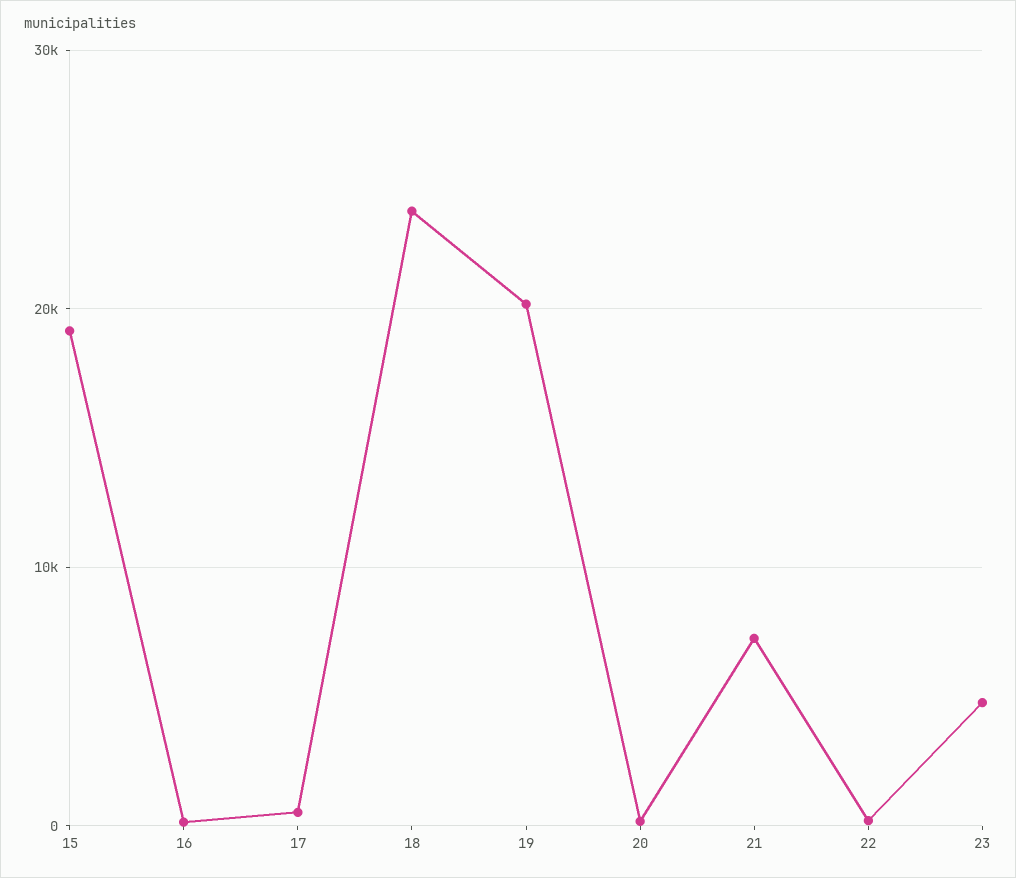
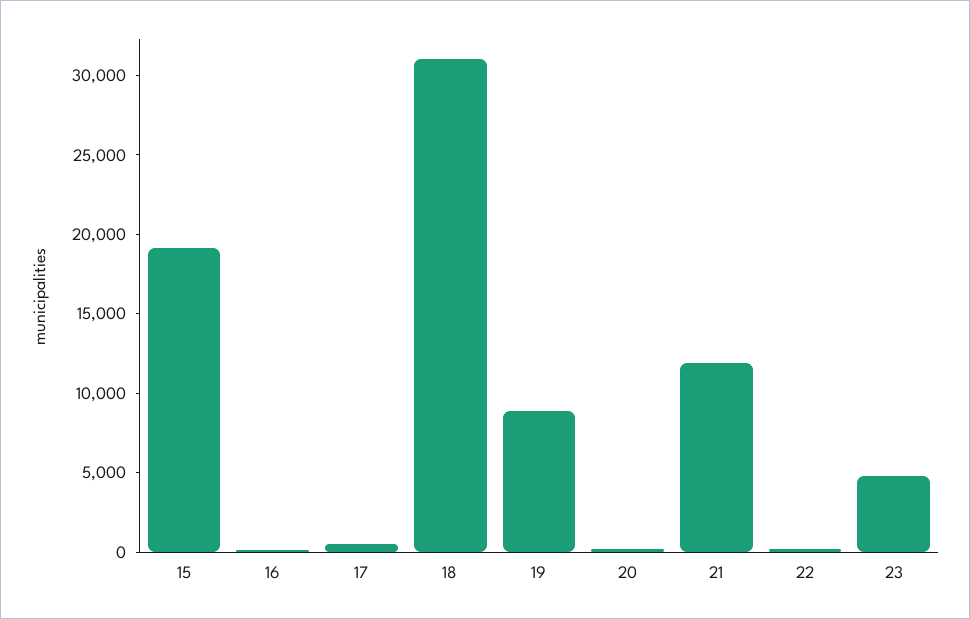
  {
    "15": 19000,
    "16": 0,
    "17": 1000,
-   "18": 24000,
+   "18": 31000,
-   "19": 20000,
+   "19": 9000,
    "20": 0,
-   "21": 7000,
+   "21": 12000,
    "22": 0,
    "23": 5000
  }

